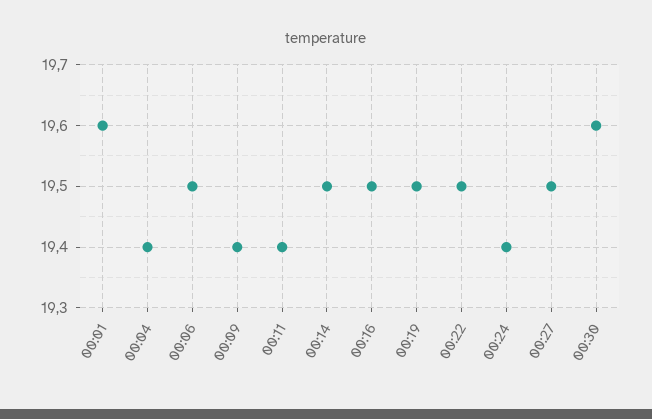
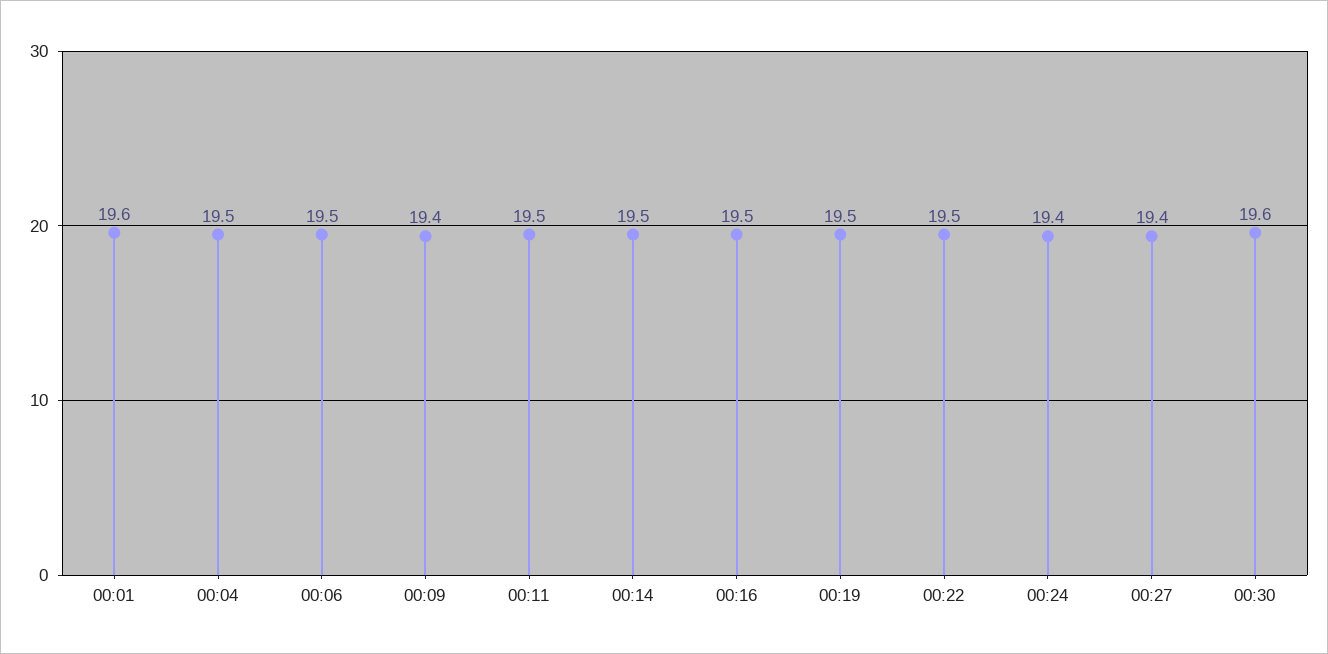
  {
    "00:01": 19.6,
-   "00:04": 19.4,
+   "00:04": 19.5,
    "00:06": 19.5,
    "00:09": 19.4,
-   "00:11": 19.4,
+   "00:11": 19.5,
    "00:14": 19.5,
    "00:16": 19.5,
    "00:19": 19.5,
    "00:22": 19.5,
    "00:24": 19.4,
-   "00:27": 19.5,
+   "00:27": 19.4,
    "00:30": 19.6
  }

